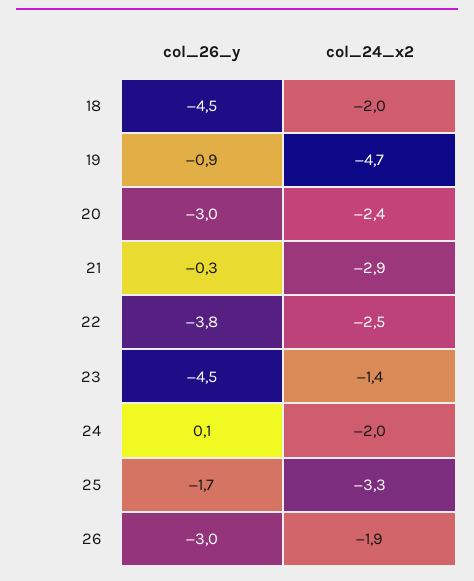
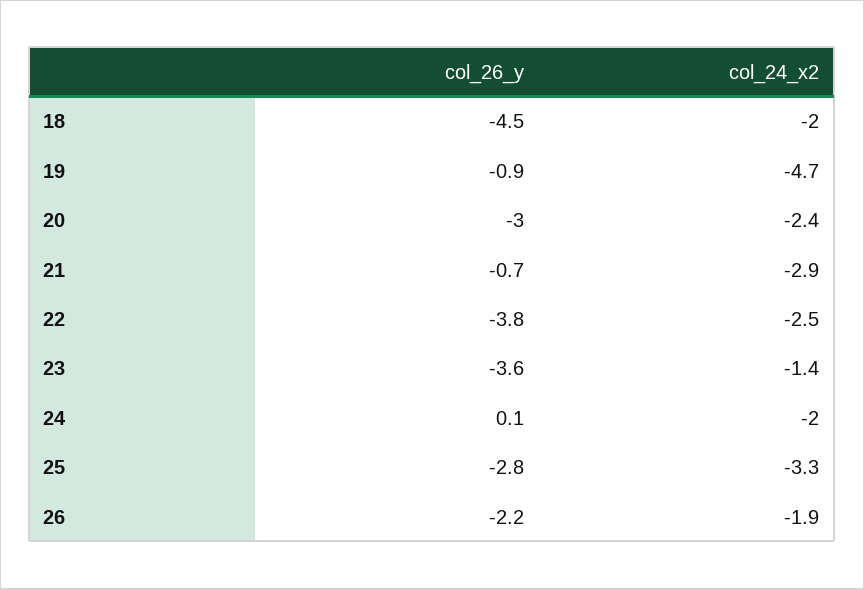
  {
    "col_26_y": {
      "18": -4.5,
      "19": -0.9,
      "20": -3,
-     "21": -0.3,
+     "21": -0.7,
      "22": -3.8,
-     "23": -4.5,
+     "23": -3.6,
      "24": 0.1,
-     "25": -1.7,
+     "25": -2.8,
-     "26": -3
+     "26": -2.2
    },
    "col_24_x2": {
      "18": -2,
      "19": -4.7,
      "20": -2.4,
      "21": -2.9,
      "22": -2.5,
      "23": -1.4,
      "24": -2,
      "25": -3.3,
      "26": -1.9
    }
  }

